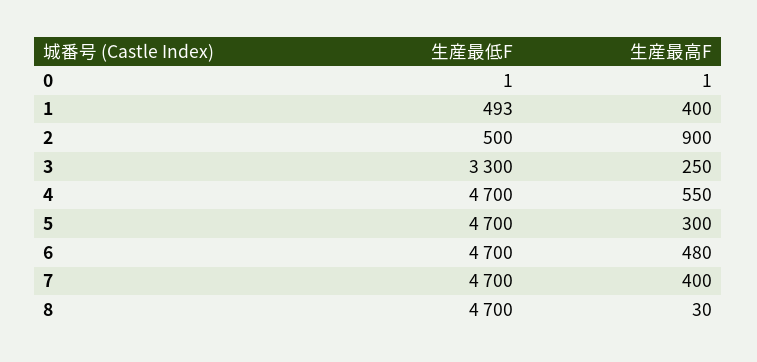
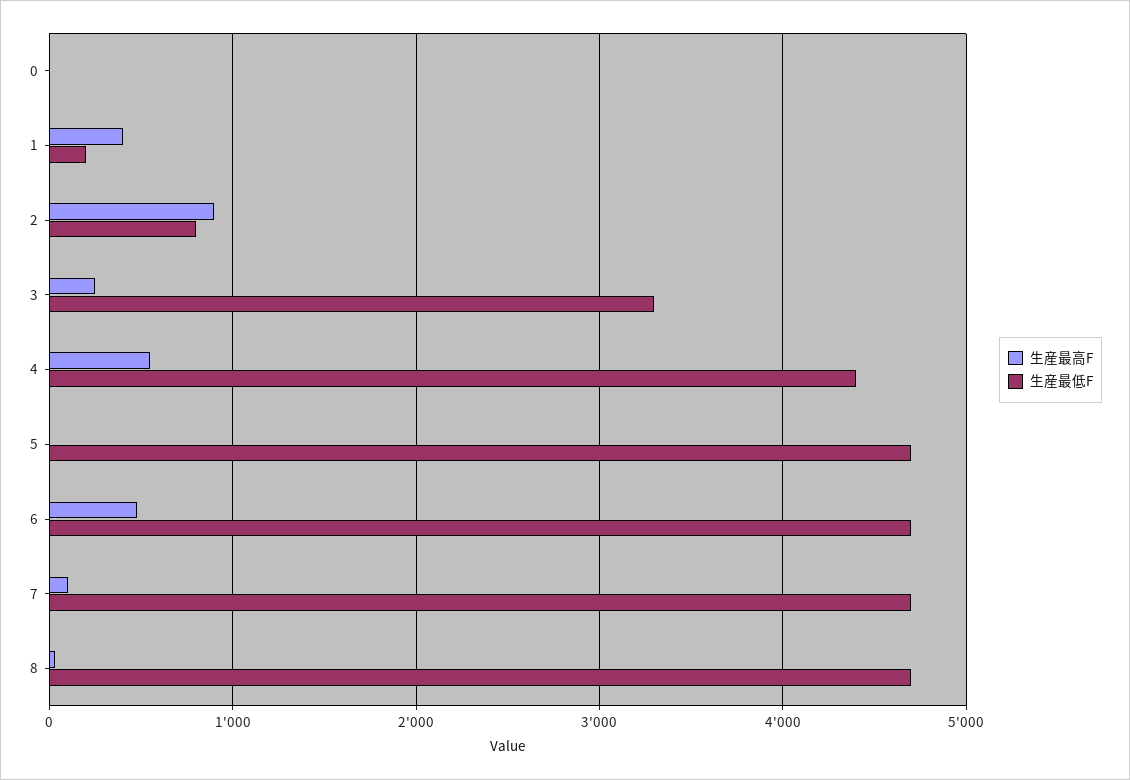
  {
    "生産最低F": {
      "0": 1,
-     "1": 493,
+     "1": 200,
-     "2": 500,
+     "2": 800,
      "3": 3300,
-     "4": 4700,
+     "4": 4400,
      "5": 4700,
      "6": 4700,
      "7": 4700,
      "8": 4700
    },
    "生産最高F": {
      "0": 1,
      "1": 400,
      "2": 900,
      "3": 250,
      "4": 550,
-     "5": 300,
+     "5": 0,
      "6": 480,
-     "7": 400,
+     "7": 100,
      "8": 30
    }
  }

